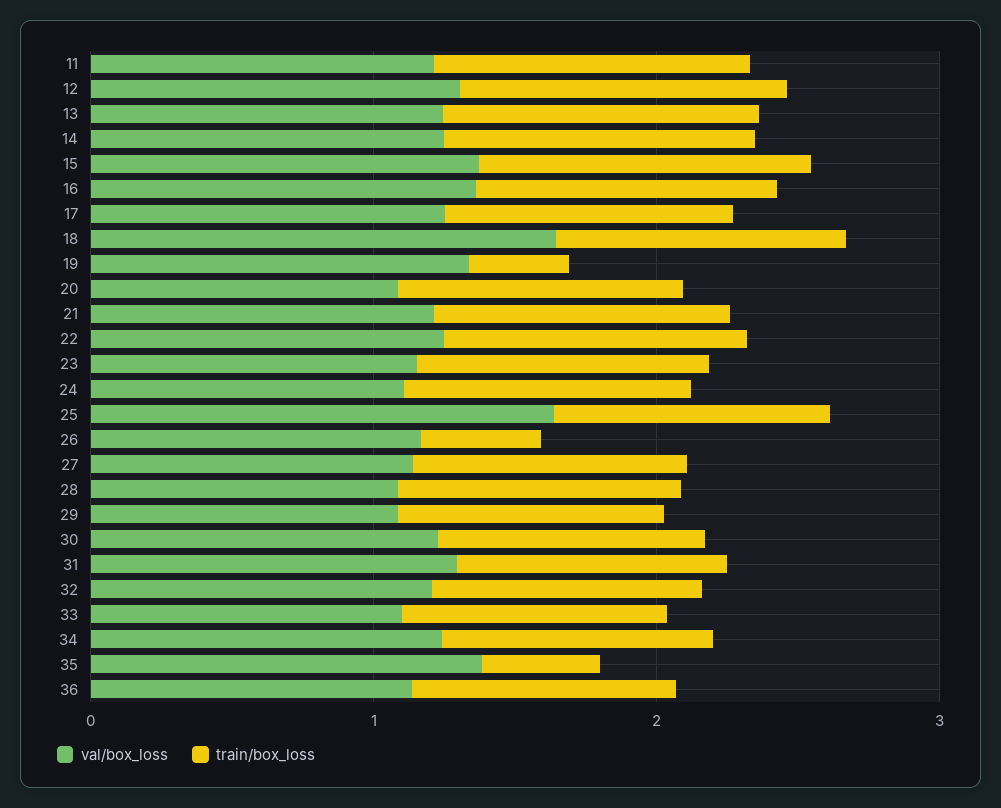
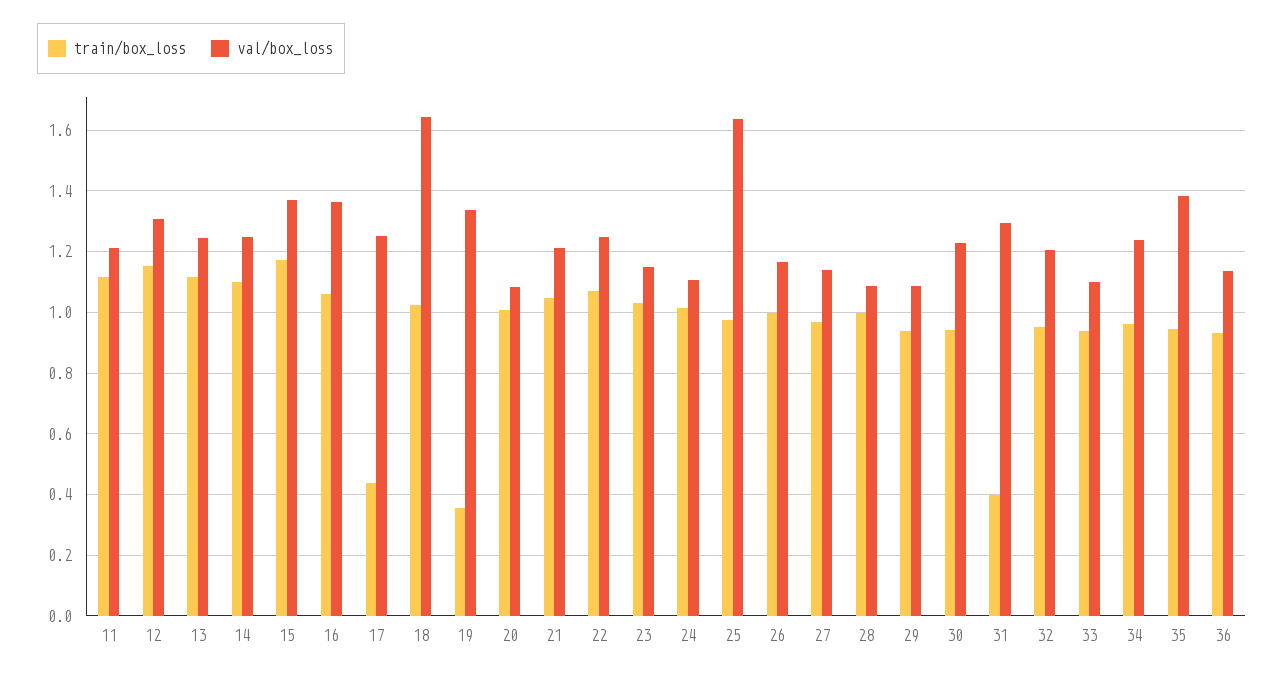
  {
    "val/box_loss": {
      "11": 1.22,
      "12": 1.3,
      "13": 1.24,
      "14": 1.24,
      "15": 1.38,
      "16": 1.36,
      "17": 1.26,
      "18": 1.64,
      "19": 1.34,
      "20": 1.08,
      "21": 1.22,
      "22": 1.24,
      "23": 1.16,
      "24": 1.1,
      "25": 1.64,
      "26": 1.16,
      "27": 1.14,
      "28": 1.08,
      "29": 1.08,
      "30": 1.22,
      "31": 1.3,
      "32": 1.2,
      "33": 1.1,
      "34": 1.24,
      "35": 1.38,
      "36": 1.14
    },
    "train/box_loss": {
      "11": 1.12,
      "12": 1.16,
      "13": 1.12,
      "14": 1.1,
      "15": 1.18,
      "16": 1.06,
-     "17": 1,
+     "17": 0.44,
      "18": 1.02,
      "19": 0.36,
      "20": 1,
      "21": 1.04,
      "22": 1.08,
      "23": 1.04,
      "24": 1.02,
      "25": 0.98,
-     "26": 0.4,
+     "26": 1,
      "27": 0.96,
      "28": 1,
      "29": 0.94,
      "30": 0.94,
-     "31": 1,
+     "31": 0.4,
      "32": 0.96,
      "33": 0.94,
      "34": 0.96,
-     "35": 0.4,
+     "35": 0.94,
      "36": 0.94
    }
  }

